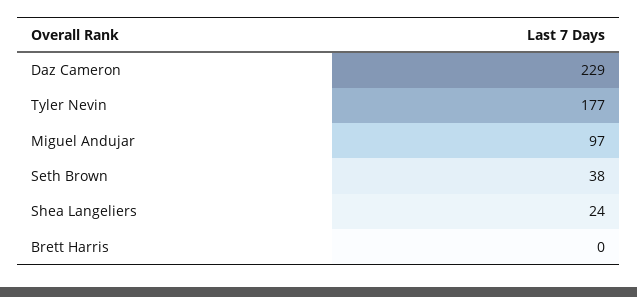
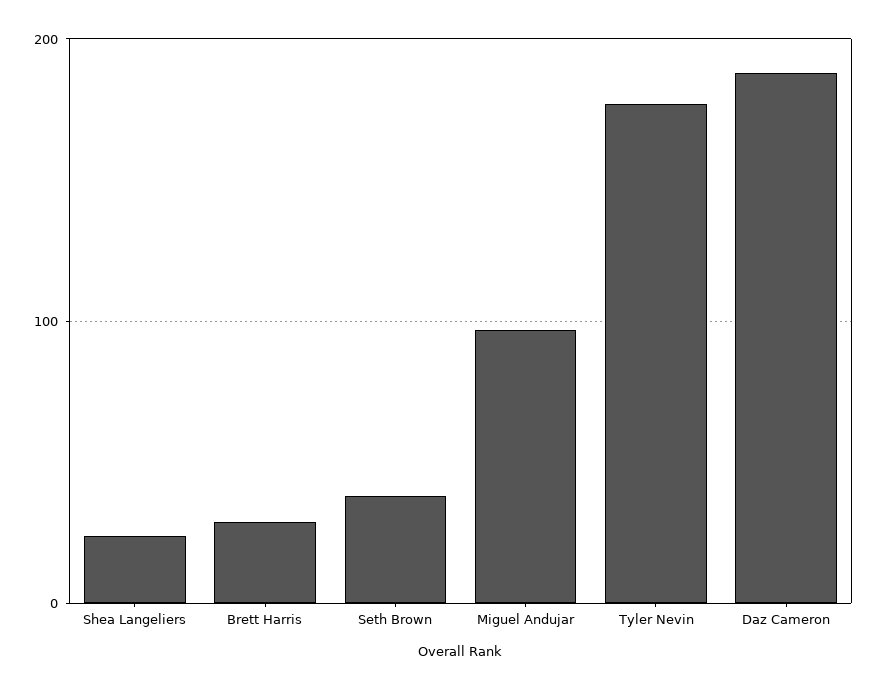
  {
-   "Daz Cameron": 229,
+   "Daz Cameron": 190,
    "Tyler Nevin": 177,
    "Miguel Andujar": 97,
    "Seth Brown": 38,
    "Shea Langeliers": 24,
-   "Brett Harris": 0
+   "Brett Harris": 30
  }

